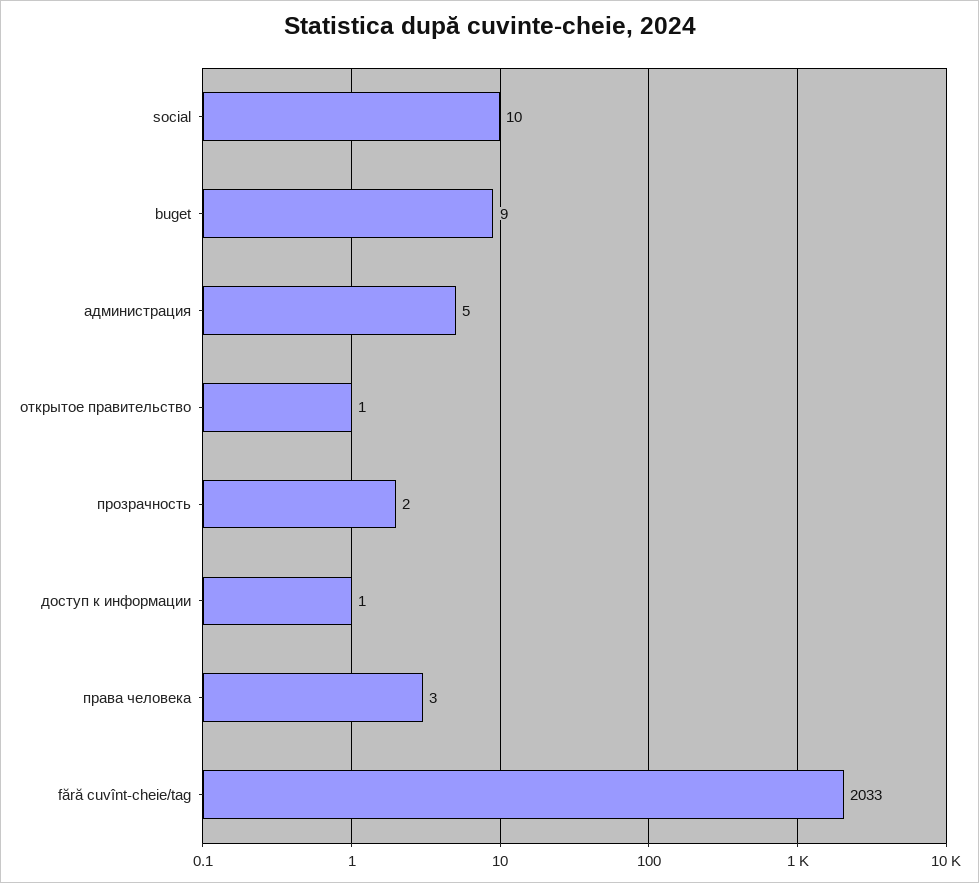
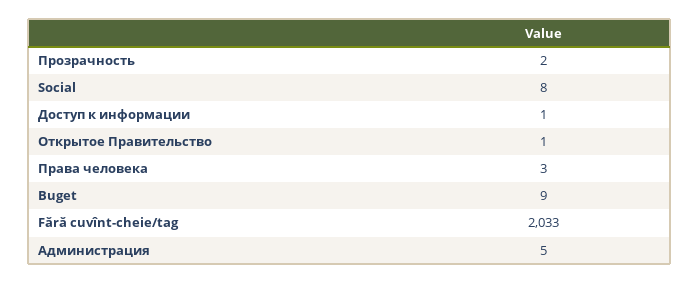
  {
-   "social": 10,
+   "social": 8,
    "buget": 9,
    "администрация": 5,
    "открытое правительство": 1,
    "прозрачность": 2,
    "доступ к информации": 1,
    "права человека": 3,
    "fără cuvînt-cheie/tag": 2033
  }

